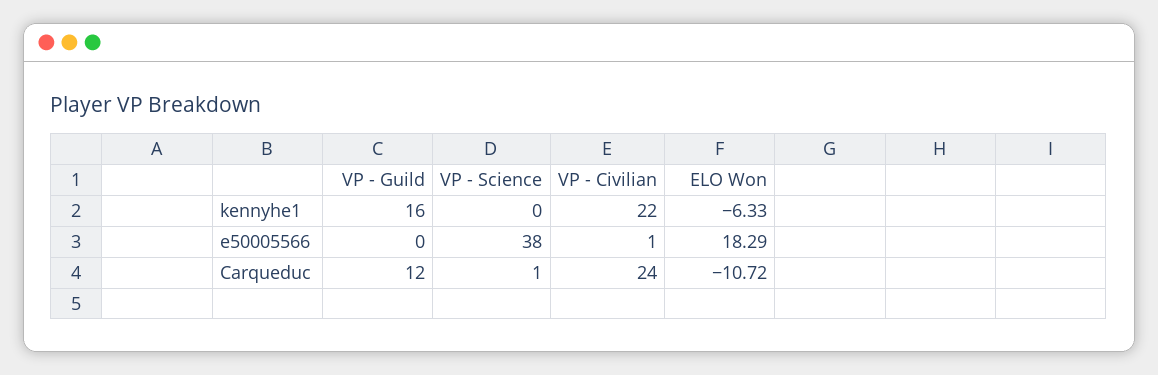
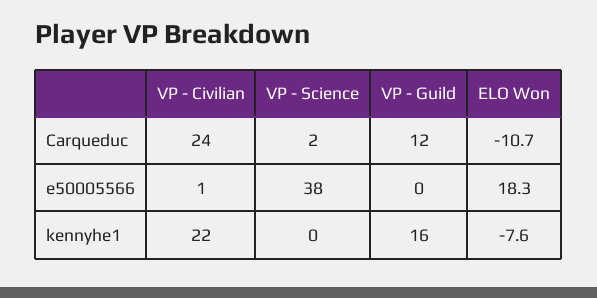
  {
    "VP - Guild": {
      "kennyhe1": 16,
      "e50005566": 0,
      "Carqueduc": 12
    },
    "VP - Science": {
      "kennyhe1": 0,
      "e50005566": 38,
-     "Carqueduc": 1
+     "Carqueduc": 2
    },
    "VP - Civilian": {
      "kennyhe1": 22,
      "e50005566": 1,
      "Carqueduc": 24
    },
    "ELO Won": {
-     "kennyhe1": -6.33,
+     "kennyhe1": -7.6,
      "e50005566": 18.29,
      "Carqueduc": -10.72
    }
  }

